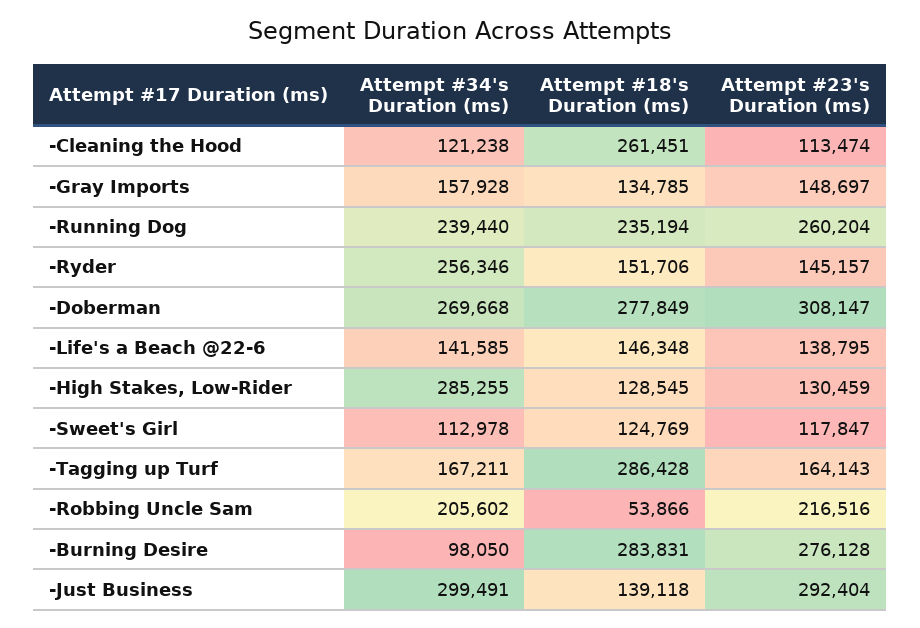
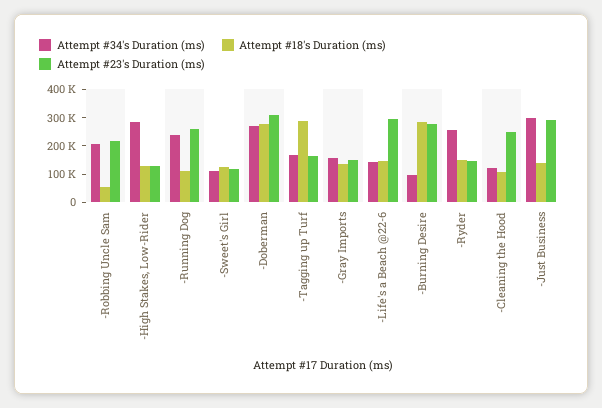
  {
    "Attempt #34's Duration (ms)": {
      "-Cleaning the Hood": 121238,
      "-Gray Imports": 157928,
      "-Running Dog": 239440,
      "-Ryder": 256346,
      "-Doberman": 269668,
      "-Life's a Beach @22-6": 141585,
      "-High Stakes, Low-Rider": 285255,
      "-Sweet's Girl": 112978,
      "-Tagging up Turf": 167211,
      "-Robbing Uncle Sam": 205602,
      "-Burning Desire": 98050,
      "-Just Business": 299491
    },
    "Attempt #18's Duration (ms)": {
-     "-Cleaning the Hood": 261451,
+     "-Cleaning the Hood": 100000,
      "-Gray Imports": 134785,
-     "-Running Dog": 235194,
+     "-Running Dog": 100000,
      "-Ryder": 151706,
      "-Doberman": 277849,
      "-Life's a Beach @22-6": 146348,
      "-High Stakes, Low-Rider": 128545,
      "-Sweet's Girl": 124769,
      "-Tagging up Turf": 286428,
      "-Robbing Uncle Sam": 53866,
      "-Burning Desire": 283831,
      "-Just Business": 139118
    },
    "Attempt #23's Duration (ms)": {
-     "-Cleaning the Hood": 113474,
+     "-Cleaning the Hood": 250000,
      "-Gray Imports": 148697,
      "-Running Dog": 260204,
      "-Ryder": 145157,
      "-Doberman": 308147,
-     "-Life's a Beach @22-6": 138795,
+     "-Life's a Beach @22-6": 300000,
      "-High Stakes, Low-Rider": 130459,
      "-Sweet's Girl": 117847,
      "-Tagging up Turf": 164143,
      "-Robbing Uncle Sam": 216516,
      "-Burning Desire": 276128,
      "-Just Business": 292404
    }
  }

